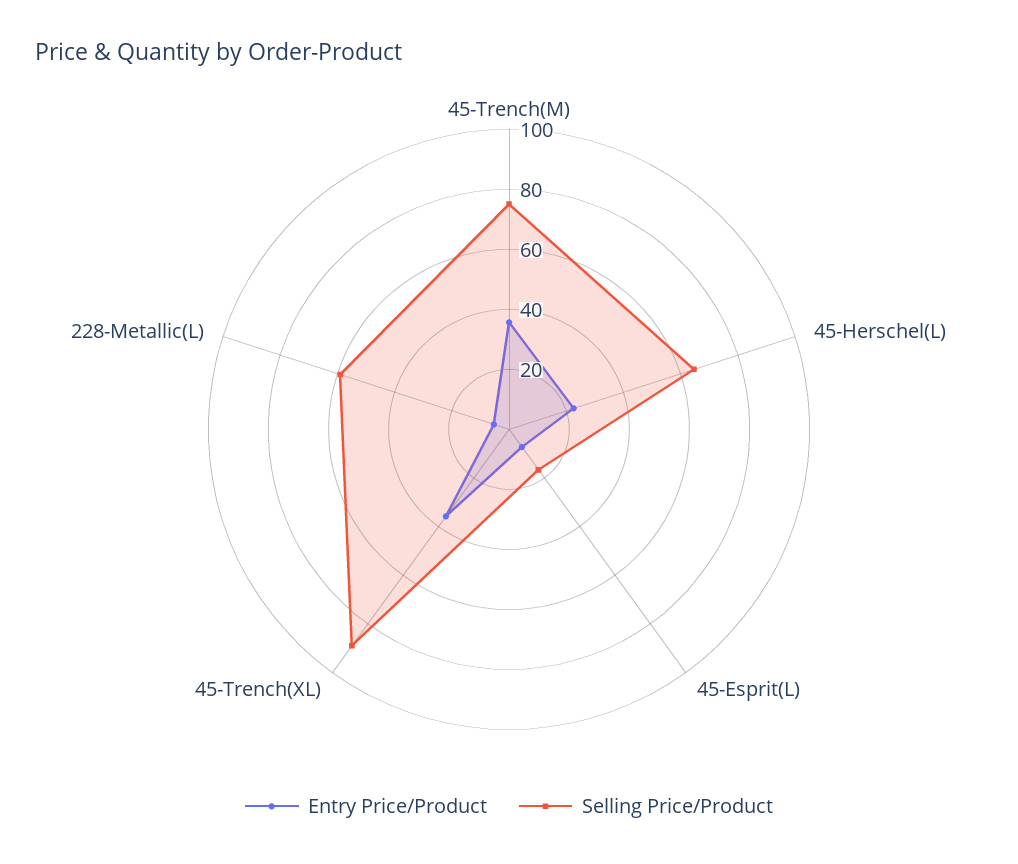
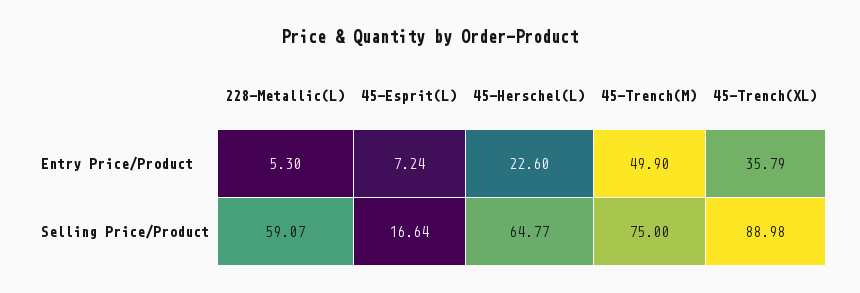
  {
    "Entry Price/Product": {
-     "45-Trench(M)": 35,
+     "45-Trench(M)": 49.9,
      "45-Herschel(L)": 22.6,
      "45-Esprit(L)": 7.24,
      "45-Trench(XL)": 35.79,
      "228-Metallic(L)": 5.3
    },
    "Selling Price/Product": {
      "45-Trench(M)": 75,
      "45-Herschel(L)": 64.77,
      "45-Esprit(L)": 16.64,
      "45-Trench(XL)": 88.98,
      "228-Metallic(L)": 59.07
    }
  }

